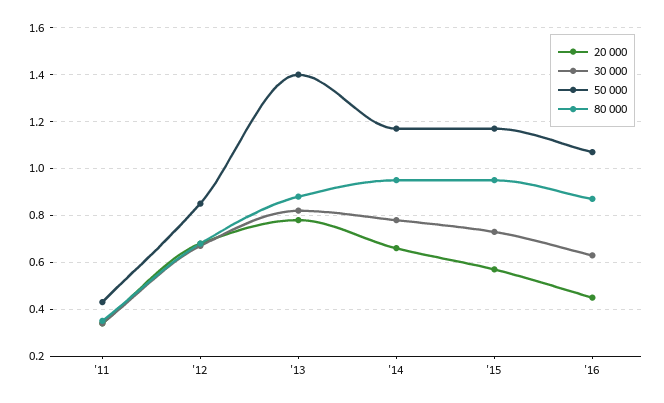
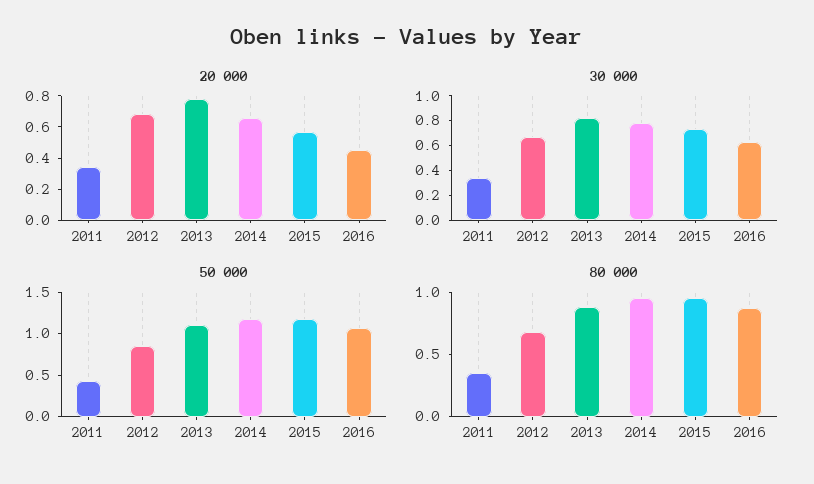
  {
    "20 000": {
      "'11": 0.35,
      "'12": 0.7,
      "'13": 0.8,
      "'14": 0.65,
      "'15": 0.55,
      "'16": 0.45
    },
    "30 000": {
      "'11": 0.35,
      "'12": 0.65,
      "'13": 0.8,
      "'14": 0.8,
      "'15": 0.75,
      "'16": 0.65
    },
    "50 000": {
      "'11": 0.45,
      "'12": 0.85,
-     "'13": 1.4,
+     "'13": 1.1,
      "'14": 1.15,
      "'15": 1.15,
      "'16": 1.05
    },
    "80 000": {
      "'11": 0.35,
      "'12": 0.7,
      "'13": 0.9,
      "'14": 0.95,
      "'15": 0.95,
      "'16": 0.85
    }
  }

